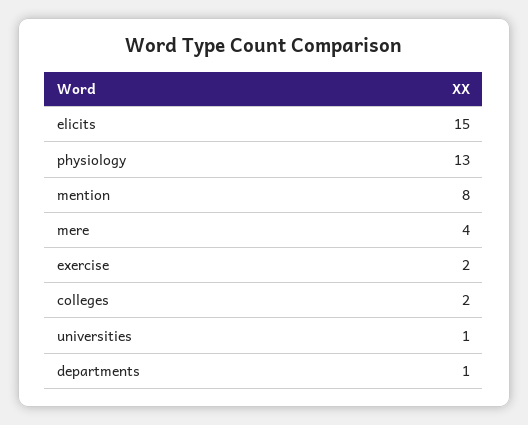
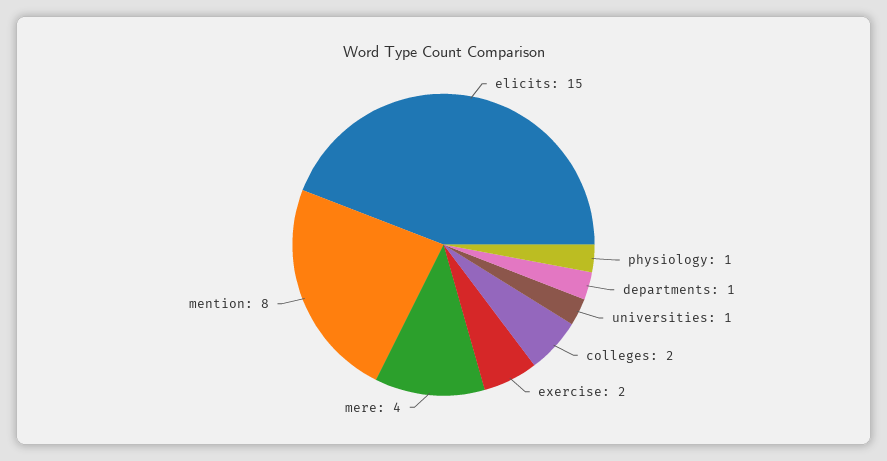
  {
    "elicits": 15,
-   "physiology": 13,
+   "physiology": 1,
    "mention": 8,
    "mere": 4,
    "exercise": 2,
    "colleges": 2,
    "universities": 1,
    "departments": 1
  }

